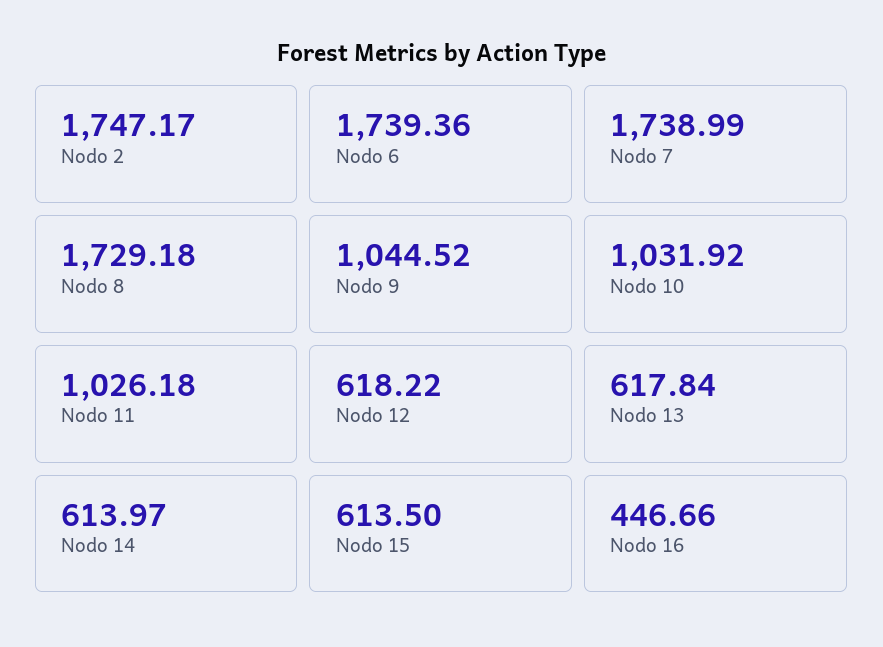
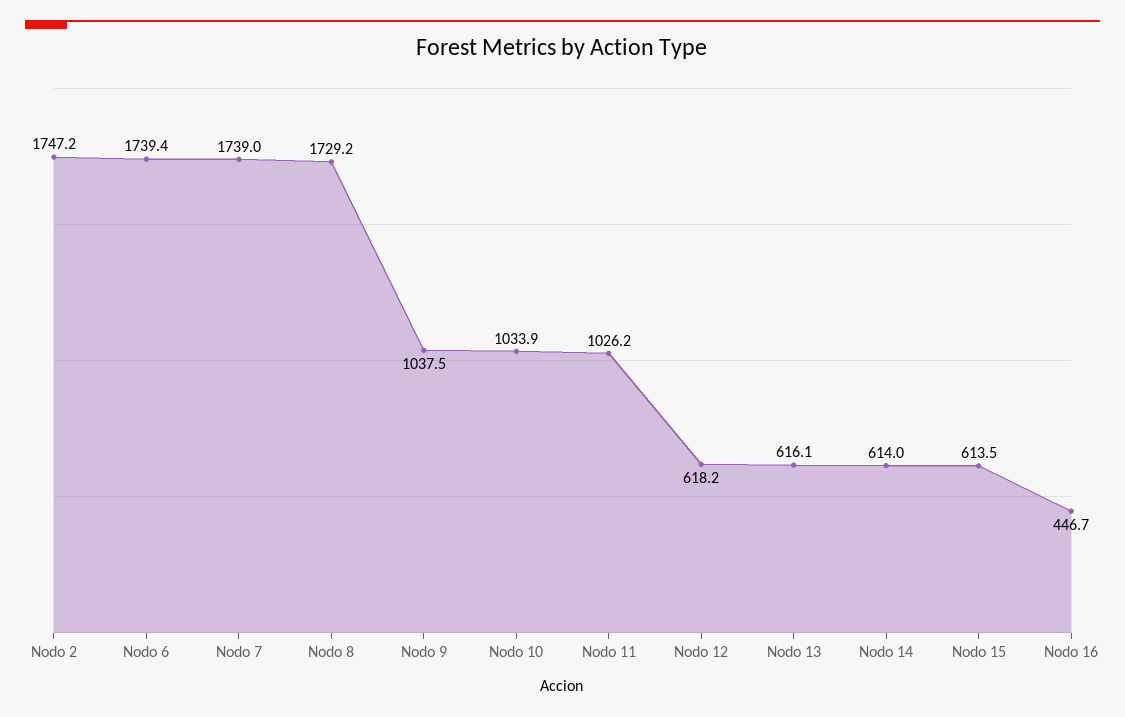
  {
    "Nodo 2": 1747.17,
    "Nodo 6": 1739.36,
    "Nodo 7": 1738.99,
    "Nodo 8": 1729.18,
-   "Nodo 9": 1044.52,
+   "Nodo 9": 1037.5,
-   "Nodo 10": 1031.92,
+   "Nodo 10": 1033.9,
    "Nodo 11": 1026.18,
    "Nodo 12": 618.22,
-   "Nodo 13": 617.84,
+   "Nodo 13": 616.1,
    "Nodo 14": 613.97,
    "Nodo 15": 613.5,
    "Nodo 16": 446.66
  }

